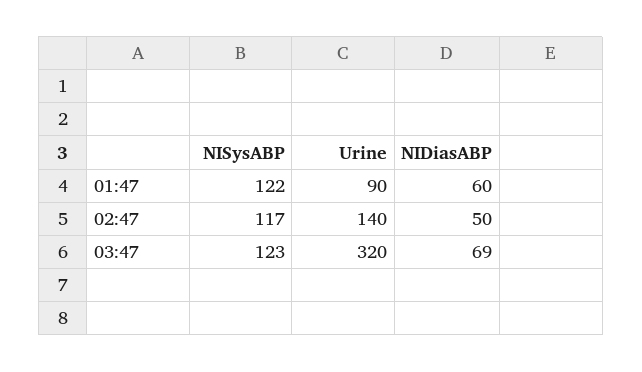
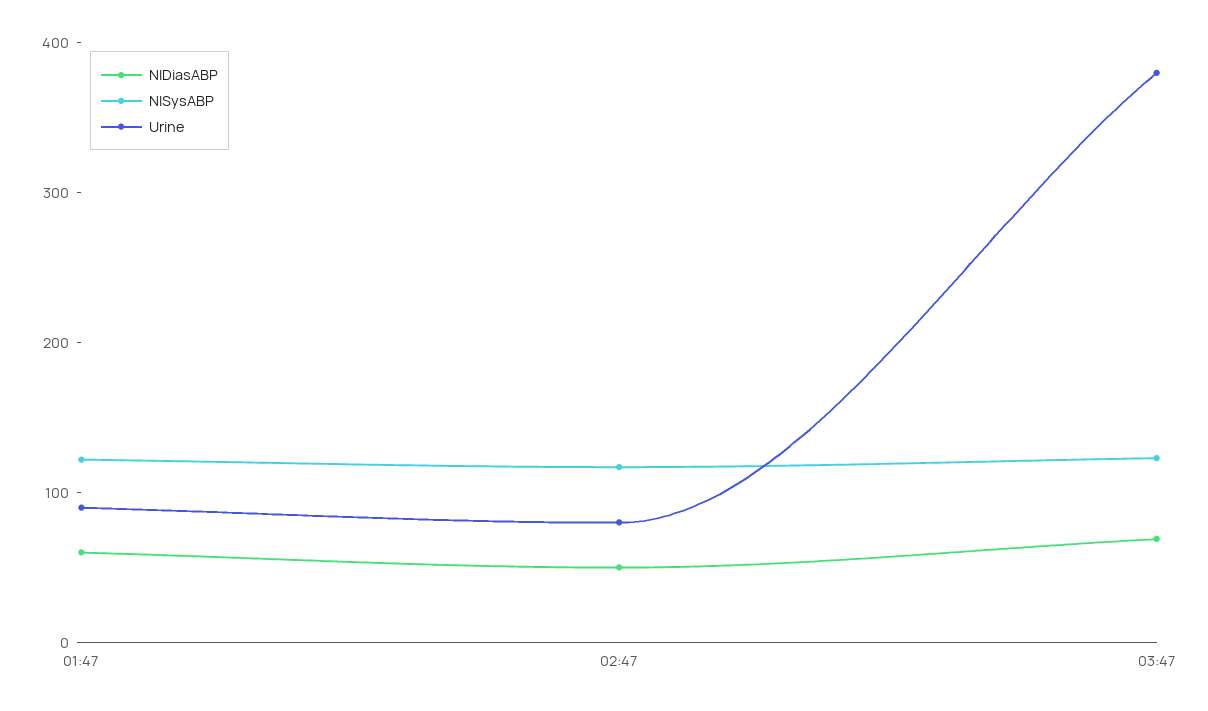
  {
    "NISysABP": {
      "01:47": 122,
      "02:47": 117,
      "03:47": 123
    },
    "Urine": {
      "01:47": 90,
-     "02:47": 140,
+     "02:47": 80,
-     "03:47": 320
+     "03:47": 380
    },
    "NIDiasABP": {
      "01:47": 60,
      "02:47": 50,
      "03:47": 69
    }
  }

